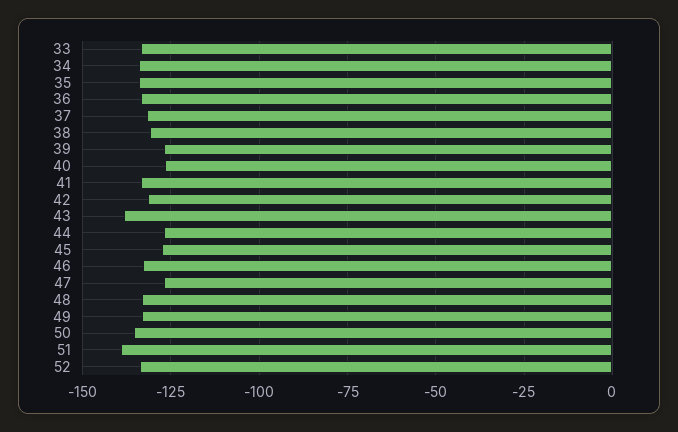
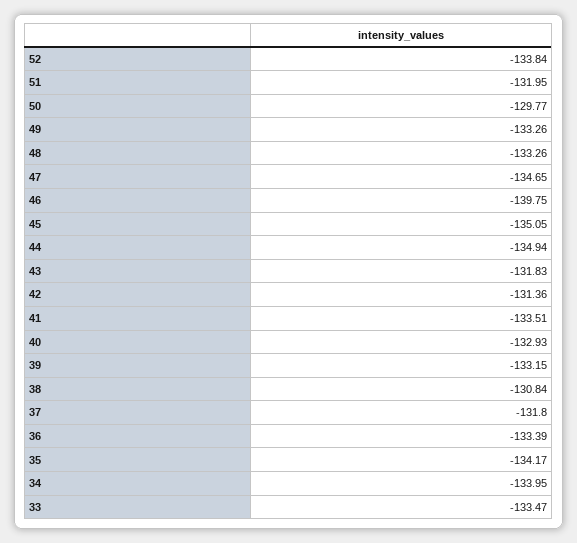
  {
    "33": -133.47,
    "34": -133.95,
    "35": -134.17,
    "36": -133.39,
    "37": -131.8,
    "38": -130.84,
-   "39": -127.5,
+   "39": -133.15,
-   "40": -127.5,
+   "40": -132.93,
    "41": -133.51,
    "42": -131.36,
-   "43": -137.5,
+   "43": -131.83,
-   "44": -127.5,
+   "44": -134.94,
-   "45": -127.5,
+   "45": -135.05,
-   "46": -132.5,
+   "46": -139.75,
-   "47": -127.5,
+   "47": -134.65,
    "48": -133.26,
    "49": -133.26,
-   "50": -135,
+   "50": -129.77,
-   "51": -140,
+   "51": -131.95,
    "52": -133.84
  }

